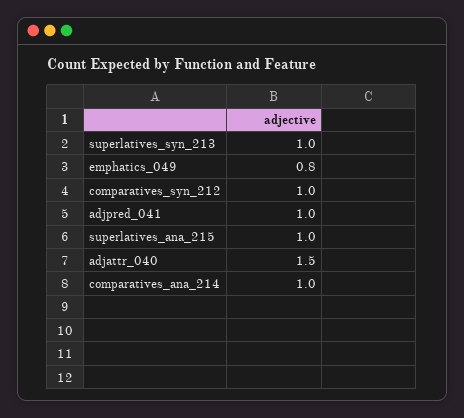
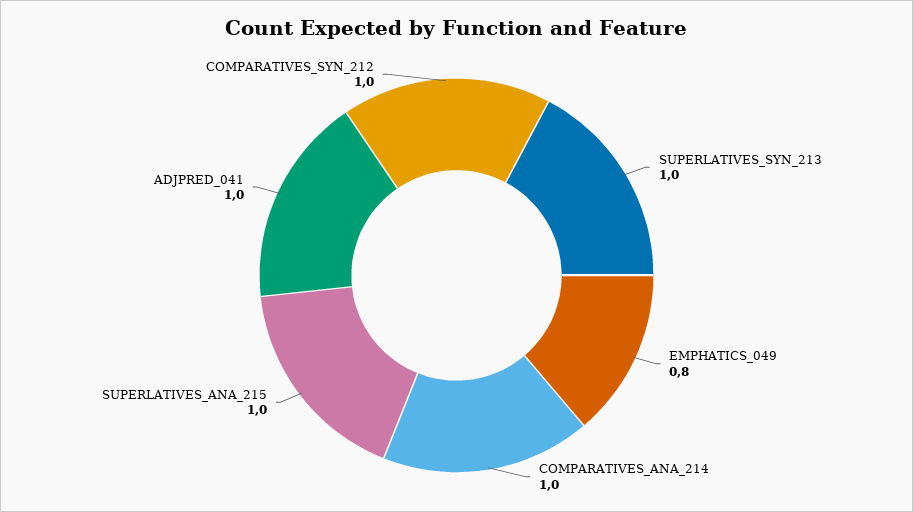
  {
    "superlatives_syn_213": 1,
    "emphatics_049": 0.8,
    "comparatives_syn_212": 1,
    "adjpred_041": 1,
    "superlatives_ana_215": 1,
-   "adjattr_040": 1.5,
    "comparatives_ana_214": 1
  }

